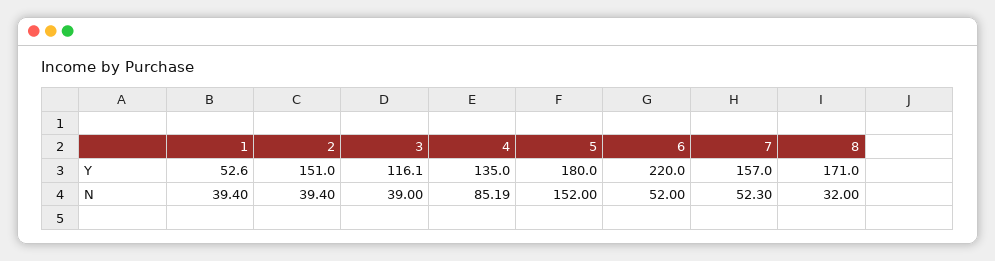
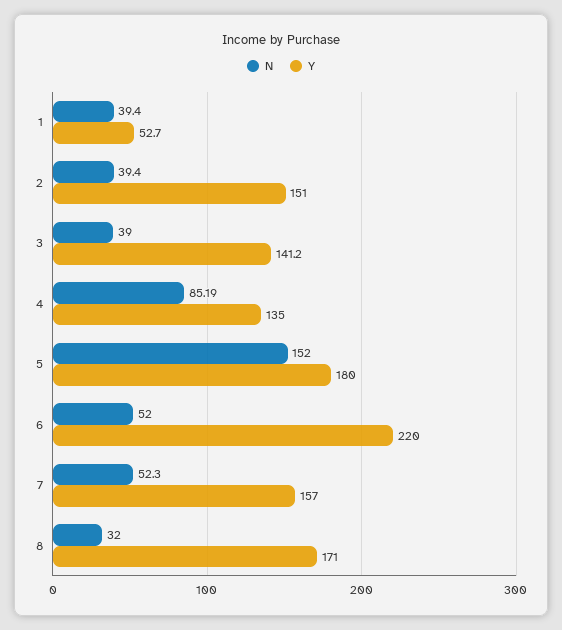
  {
    "Y": {
-     "1": 52.6,
+     "1": 52.7,
      "2": 151,
-     "3": 116.1,
+     "3": 141.2,
      "4": 135,
      "5": 180,
      "6": 220,
      "7": 157,
      "8": 171
    },
    "N": {
      "1": 39.4,
      "2": 39.4,
      "3": 39,
      "4": 85.19,
      "5": 152,
      "6": 52,
      "7": 52.3,
      "8": 32
    }
  }

